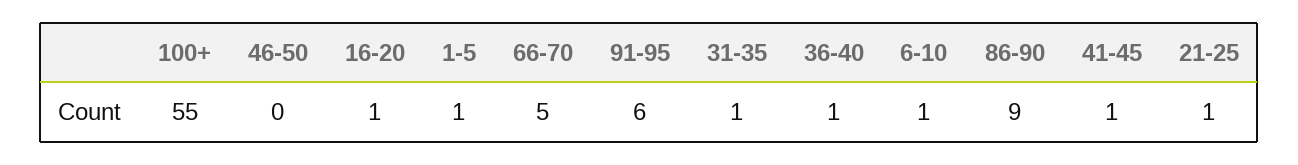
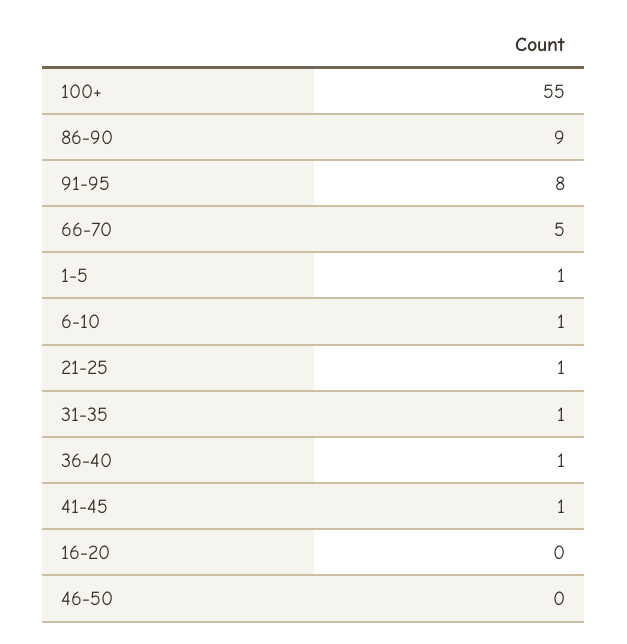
  {
    "100+": 55,
    "46-50": 0,
-   "16-20": 1,
+   "16-20": 0,
    "1-5": 1,
    "66-70": 5,
-   "91-95": 6,
+   "91-95": 8,
    "31-35": 1,
    "36-40": 1,
    "6-10": 1,
    "86-90": 9,
    "41-45": 1,
    "21-25": 1
  }

